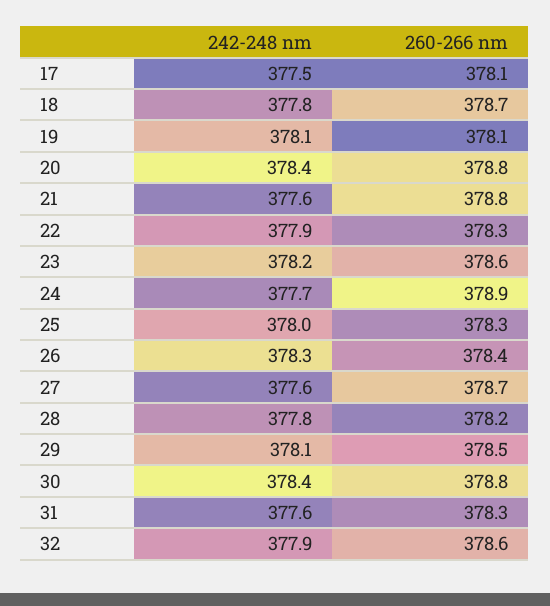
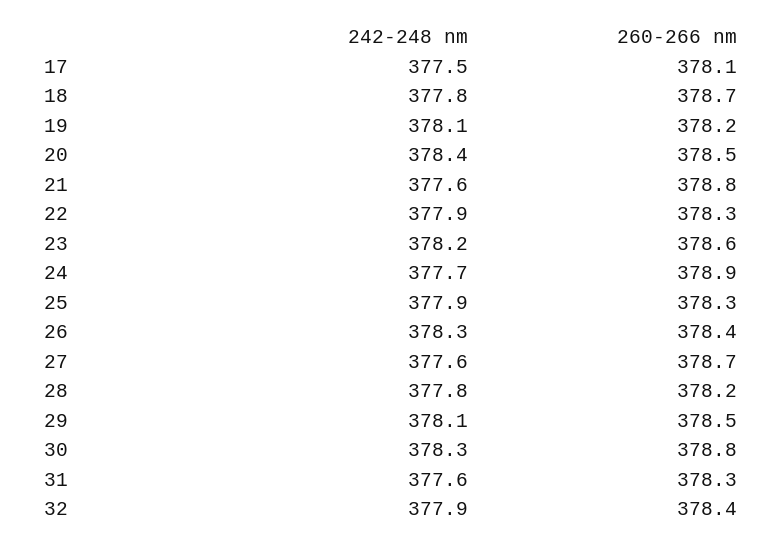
  {
    "242-248 nm": {
      "17": 377.5,
      "18": 377.8,
      "19": 378.1,
      "20": 378.4,
      "21": 377.6,
      "22": 377.9,
      "23": 378.2,
      "24": 377.7,
-     "25": 378,
+     "25": 377.9,
      "26": 378.3,
      "27": 377.6,
      "28": 377.8,
      "29": 378.1,
-     "30": 378.4,
+     "30": 378.3,
      "31": 377.6,
      "32": 377.9
    },
    "260-266 nm": {
      "17": 378.1,
      "18": 378.7,
-     "19": 378.1,
+     "19": 378.2,
-     "20": 378.8,
+     "20": 378.5,
      "21": 378.8,
      "22": 378.3,
      "23": 378.6,
      "24": 378.9,
      "25": 378.3,
      "26": 378.4,
      "27": 378.7,
      "28": 378.2,
      "29": 378.5,
      "30": 378.8,
      "31": 378.3,
-     "32": 378.6
+     "32": 378.4
    }
  }

